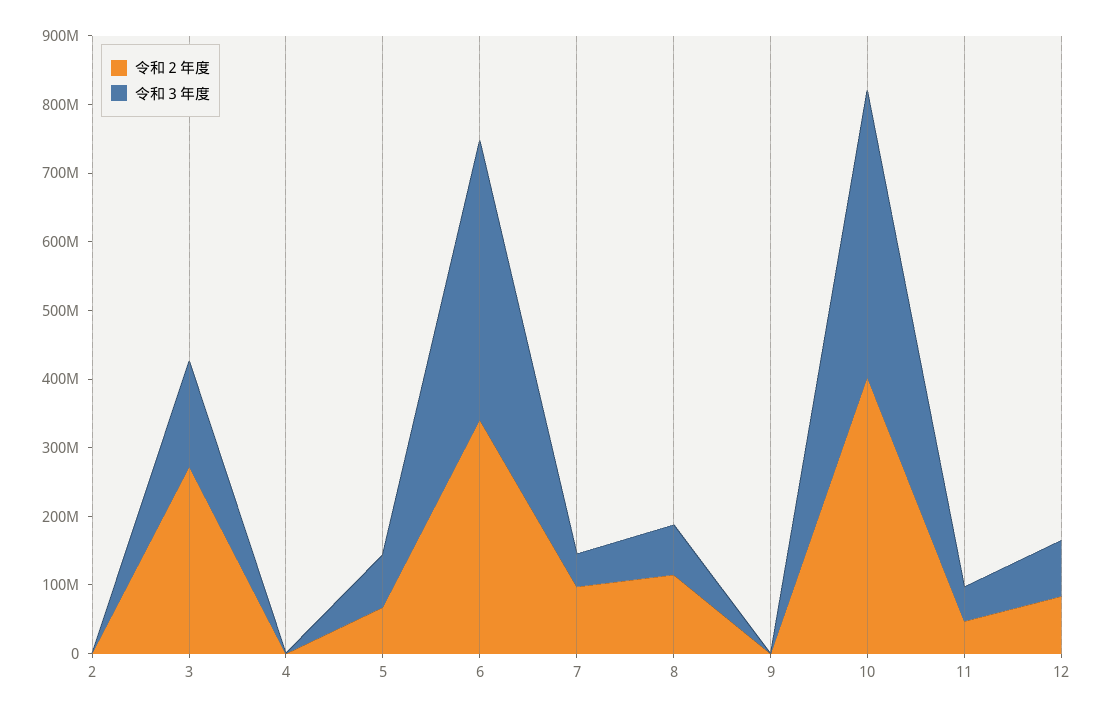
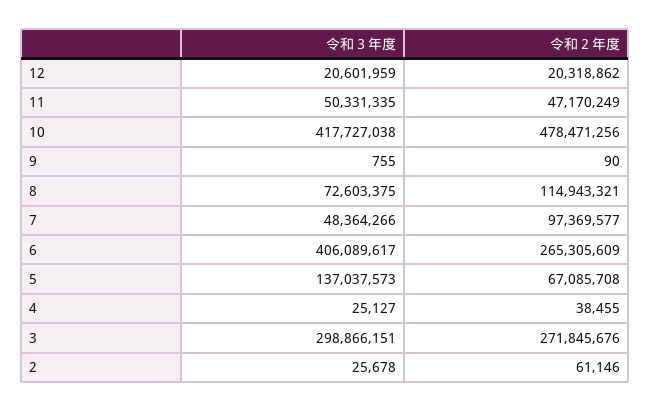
  {
    "令和２年度": {
      "2": 61146,
      "3": 271845676,
      "4": 38455,
      "5": 67085708,
-     "6": 340000000,
+     "6": 265305609,
      "7": 97369577,
      "8": 114943321,
      "9": 90,
-     "10": 400000000,
+     "10": 478471256,
      "11": 47170249,
-     "12": 80000000
+     "12": 20318862
    },
    "令和３年度": {
      "2": 25678,
-     "3": 160000000,
+     "3": 298866151,
      "4": 25127,
-     "5": 80000000,
+     "5": 137037573,
      "6": 406089617,
      "7": 48364266,
      "8": 72603375,
      "9": 755,
      "10": 417727038,
      "11": 50331335,
-     "12": 80000000
+     "12": 20601959
    }
  }

